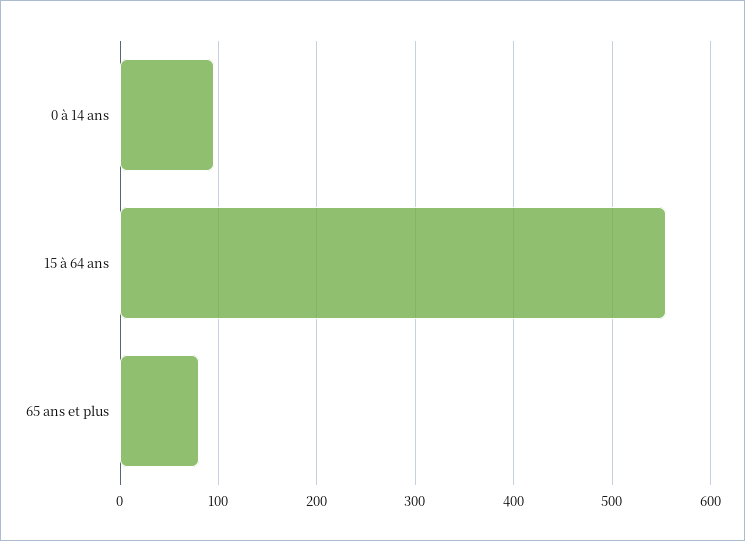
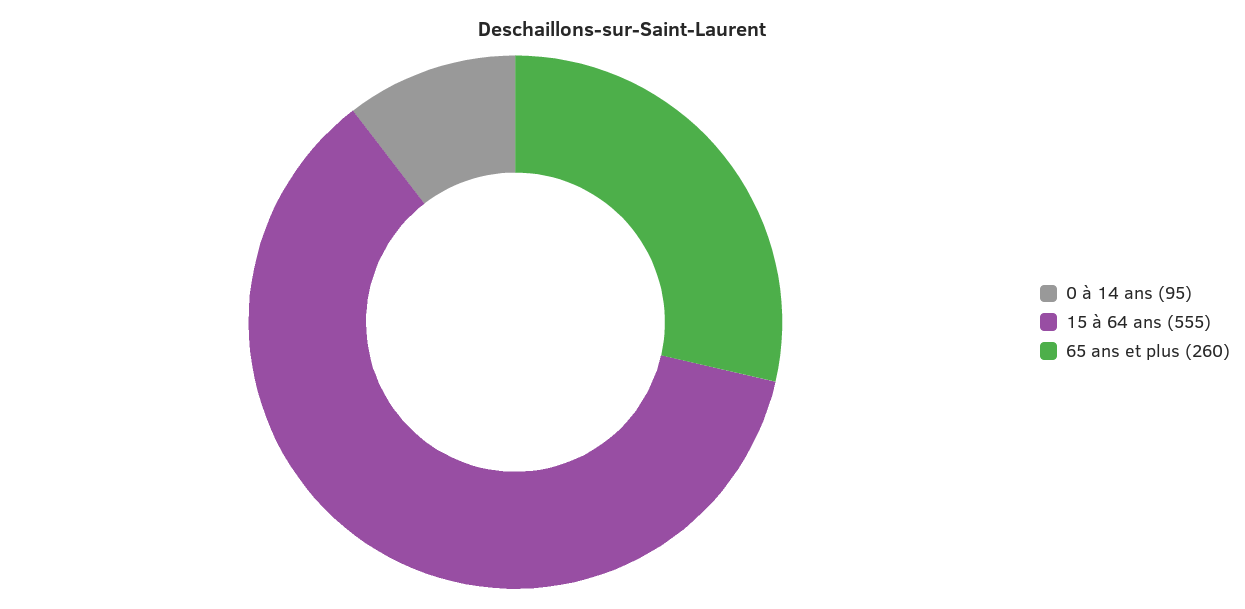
  {
    "0 à 14 ans": 95,
    "15 à 64 ans": 555,
-   "65 ans et plus": 80
+   "65 ans et plus": 260
  }

